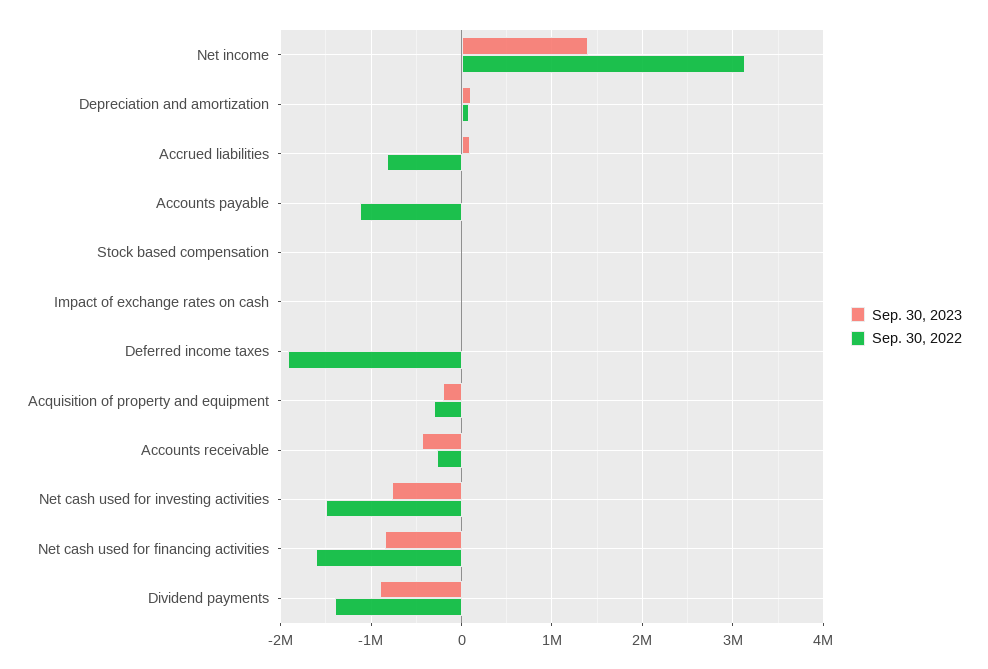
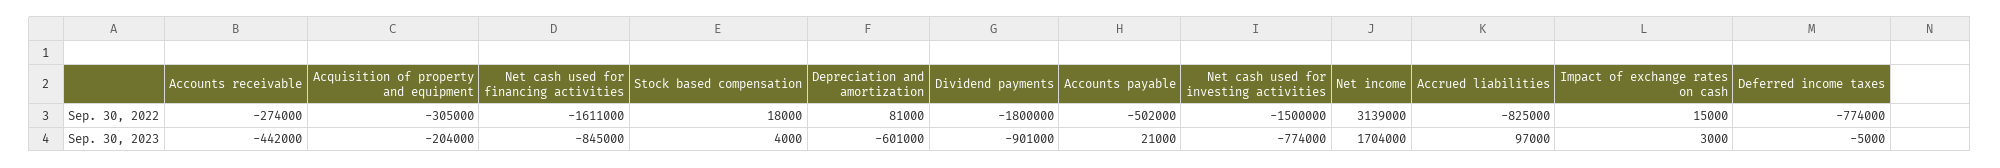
  {
    "Sep. 30, 2023": {
-     "Net income": 1400000,
+     "Net income": 1704000,
-     "Depreciation and amortization": 100000,
+     "Depreciation and amortization": -601000,
      "Accrued liabilities": 97000,
      "Accounts payable": 21000,
      "Stock based compensation": 4000,
      "Impact of exchange rates on cash": 3000,
      "Deferred income taxes": -5000,
      "Acquisition of property and equipment": -204000,
      "Accounts receivable": -442000,
      "Net cash used for investing activities": -774000,
      "Net cash used for financing activities": -845000,
      "Dividend payments": -901000
    },
    "Sep. 30, 2022": {
      "Net income": 3139000,
      "Depreciation and amortization": 81000,
      "Accrued liabilities": -825000,
-     "Accounts payable": -1100000,
+     "Accounts payable": -502000,
      "Stock based compensation": 18000,
      "Impact of exchange rates on cash": 15000,
-     "Deferred income taxes": -1900000,
+     "Deferred income taxes": -774000,
      "Acquisition of property and equipment": -305000,
      "Accounts receivable": -274000,
      "Net cash used for investing activities": -1500000,
      "Net cash used for financing activities": -1611000,
-     "Dividend payments": -1400000
+     "Dividend payments": -1800000
    }
  }

